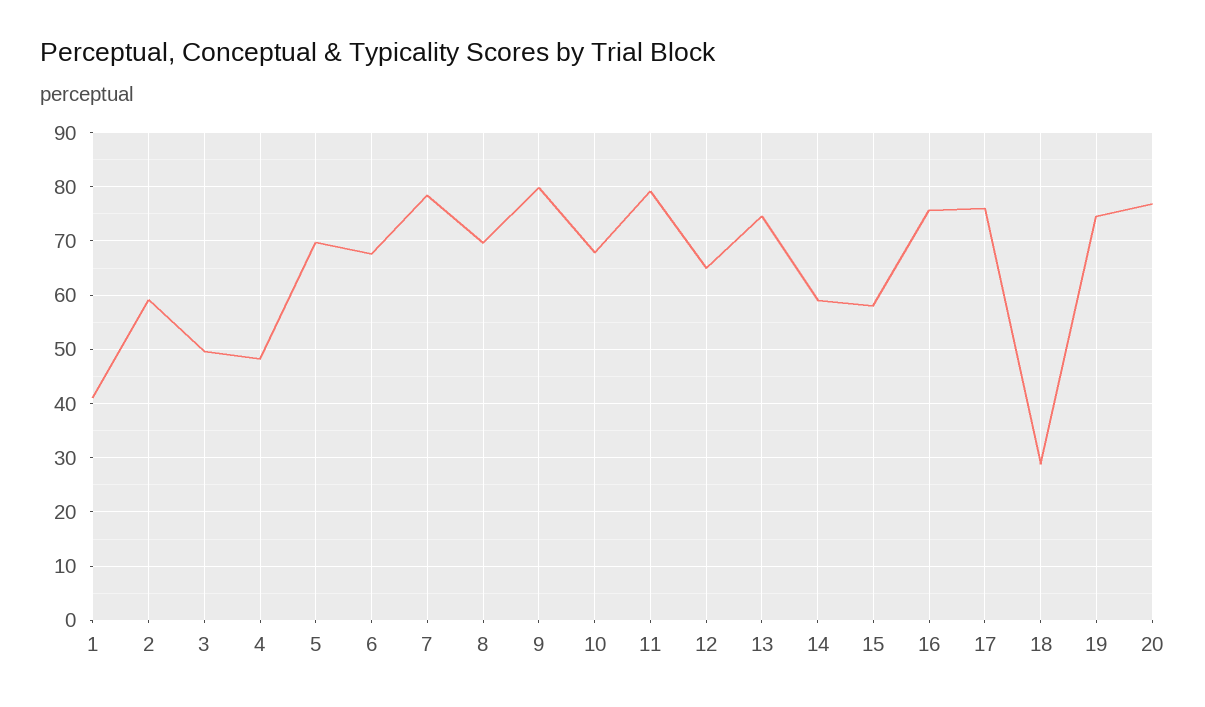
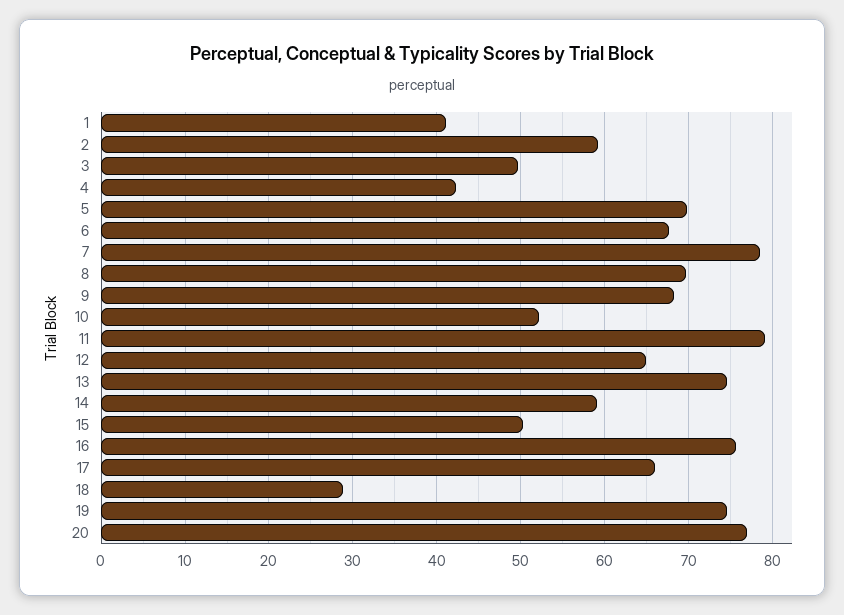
  {
    "1": 41,
    "2": 59,
    "3": 50,
-   "4": 48,
+   "4": 42,
    "5": 70,
    "6": 68,
    "7": 78,
    "8": 70,
-   "9": 80,
+   "9": 68,
-   "10": 68,
+   "10": 52,
    "11": 79,
    "12": 65,
    "13": 75,
    "14": 59,
-   "15": 58,
+   "15": 50,
    "16": 76,
-   "17": 76,
+   "17": 66,
    "18": 29,
    "19": 75,
    "20": 77
  }

